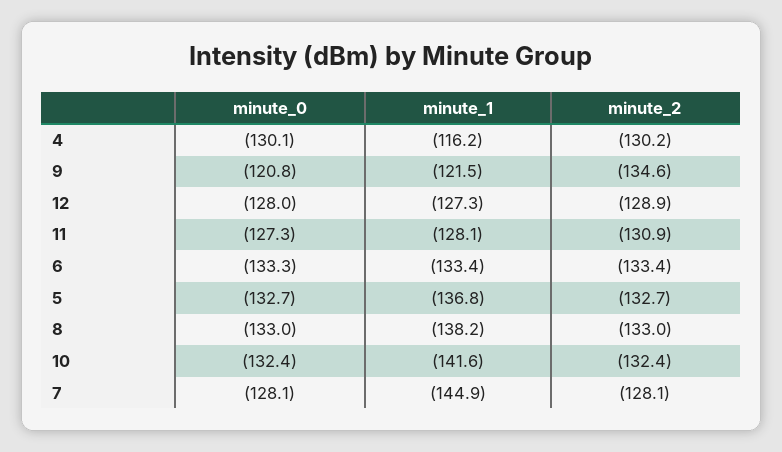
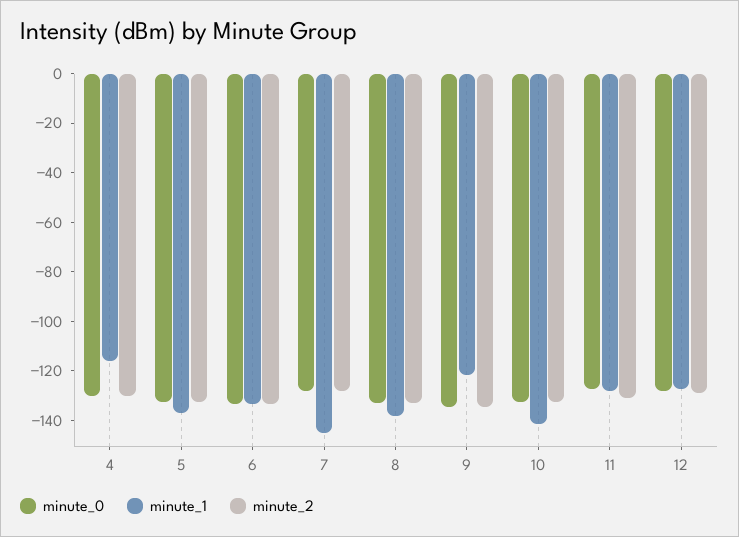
  {
    "minute_0": {
      "4": -130.1,
-     "9": -120.8,
+     "9": -135,
      "12": -128,
      "11": -127.3,
      "6": -133.3,
      "5": -132.7,
      "8": -133,
      "10": -132.4,
      "7": -128.1
    },
    "minute_1": {
      "4": -116.2,
      "9": -121.5,
      "12": -127.3,
      "11": -128.1,
      "6": -133.4,
      "5": -136.8,
      "8": -138.2,
      "10": -141.6,
      "7": -144.9
    },
    "minute_2": {
      "4": -130.2,
      "9": -134.6,
      "12": -128.9,
      "11": -130.9,
      "6": -133.4,
      "5": -132.7,
      "8": -133,
      "10": -132.4,
      "7": -128.1
    }
  }

